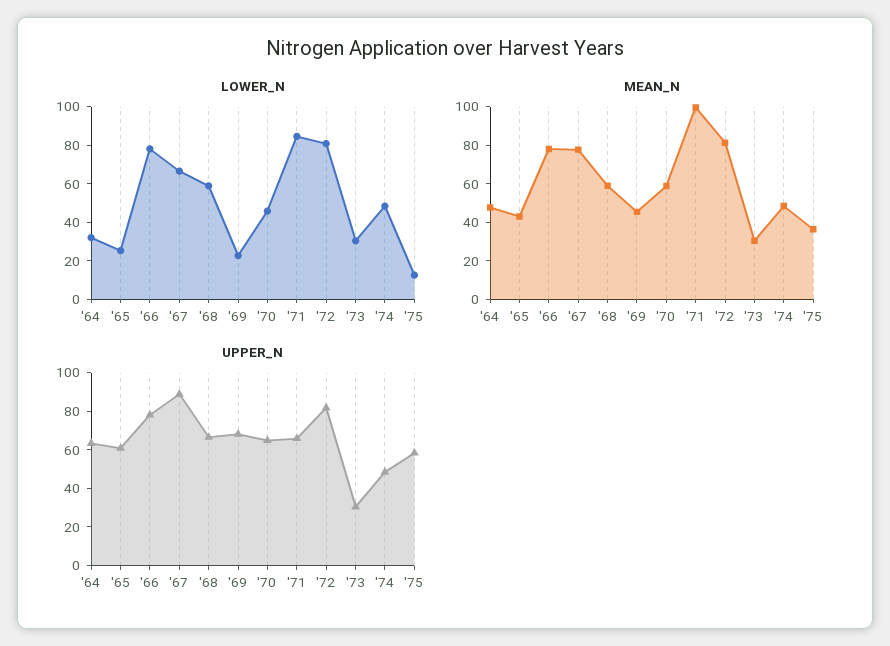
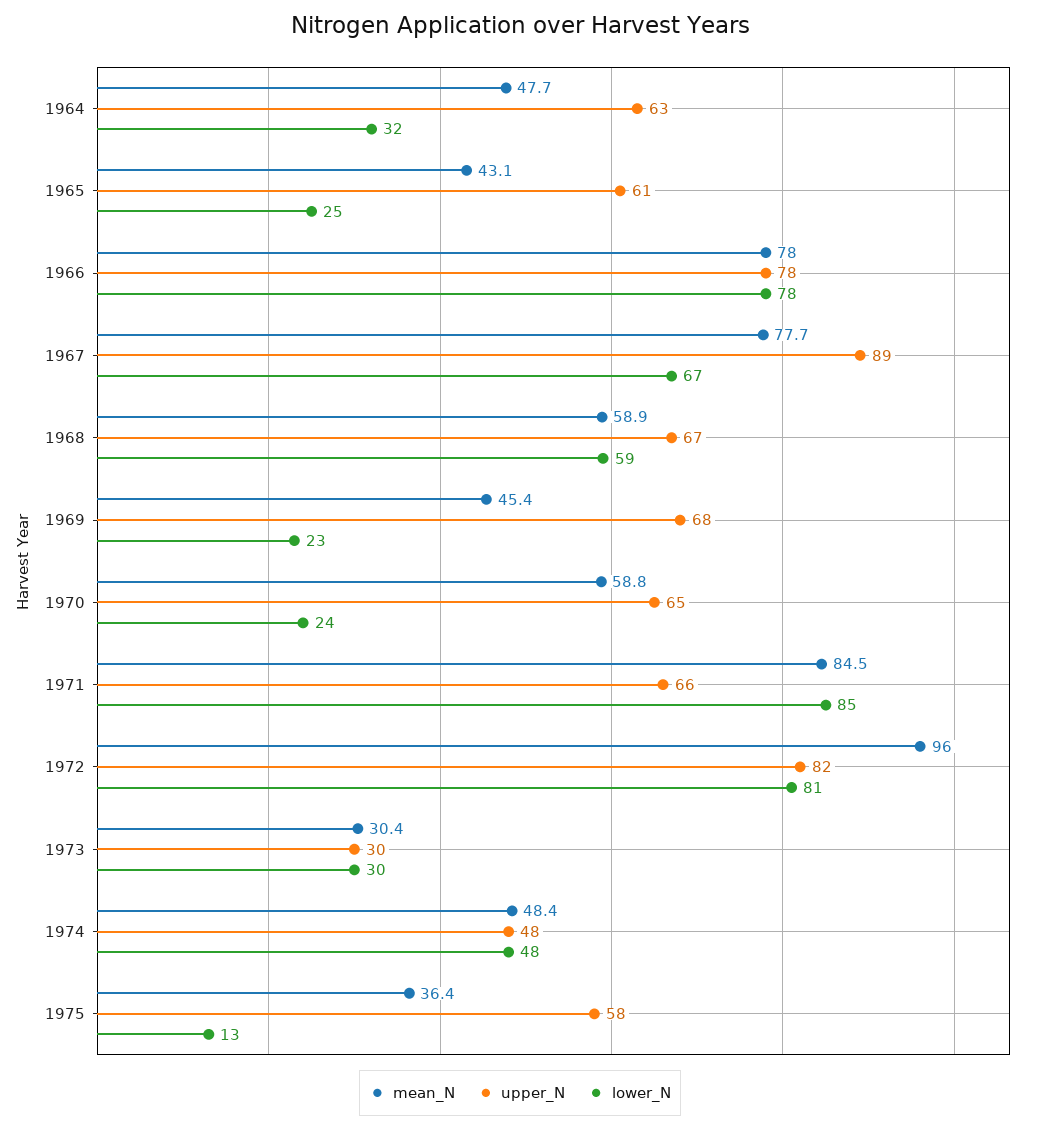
  {
    "LOWER_N": {
      "'64": 32,
      "'65": 25,
      "'66": 78,
      "'67": 67,
      "'68": 59,
      "'69": 23,
-     "'70": 45,
+     "'70": 24,
      "'71": 85,
      "'72": 81,
      "'73": 30,
      "'74": 48,
      "'75": 13
    },
    "MEAN_N": {
      "'64": 47.7,
      "'65": 43.1,
      "'66": 78,
      "'67": 77.7,
      "'68": 58.9,
      "'69": 45.4,
      "'70": 58.8,
-     "'71": 100,
+     "'71": 84.5,
-     "'72": 80,
+     "'72": 96,
      "'73": 30.4,
      "'74": 48.4,
      "'75": 36.4
    },
    "UPPER_N": {
      "'64": 63,
      "'65": 61,
      "'66": 78,
      "'67": 89,
      "'68": 67,
      "'69": 68,
      "'70": 65,
      "'71": 66,
      "'72": 82,
      "'73": 30,
      "'74": 48,
      "'75": 58
    }
  }

